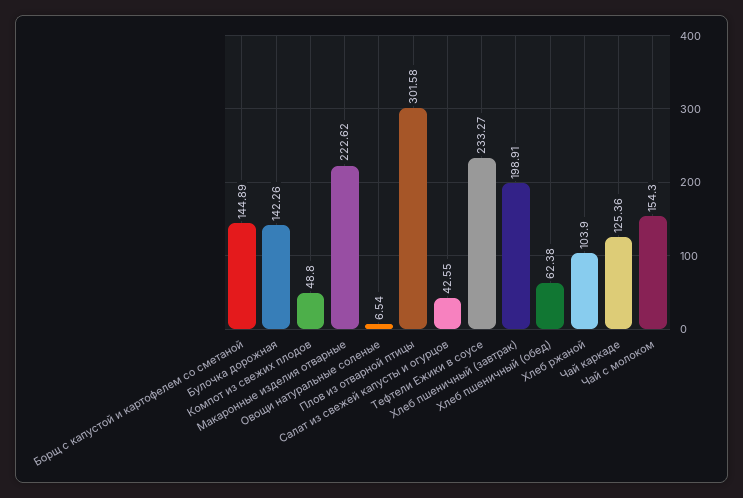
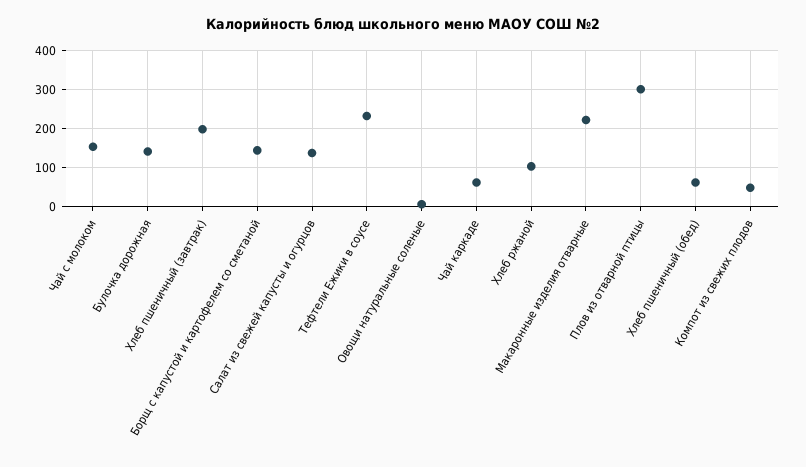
  {
    "Борщ с капустой и картофелем со сметаной": 144.89,
    "Булочка дорожная": 142.26,
    "Компот из свежих плодов": 48.8,
    "Макаронные изделия отварные": 222.62,
    "Овощи натуральные соленые": 6.54,
    "Плов из отварной птицы": 301.58,
-   "Салат из свежей капусты и огурцов": 42.55,
+   "Салат из свежей капусты и огурцов": 140,
    "Тефтели Ежики в соусе": 233.27,
    "Хлеб пшеничный (завтрак)": 198.91,
    "Хлеб пшеничный (обед)": 62.38,
    "Хлеб ржаной": 103.9,
-   "Чай каркаде": 125.36,
+   "Чай каркаде": 60,
    "Чай с молоком": 154.3
  }

